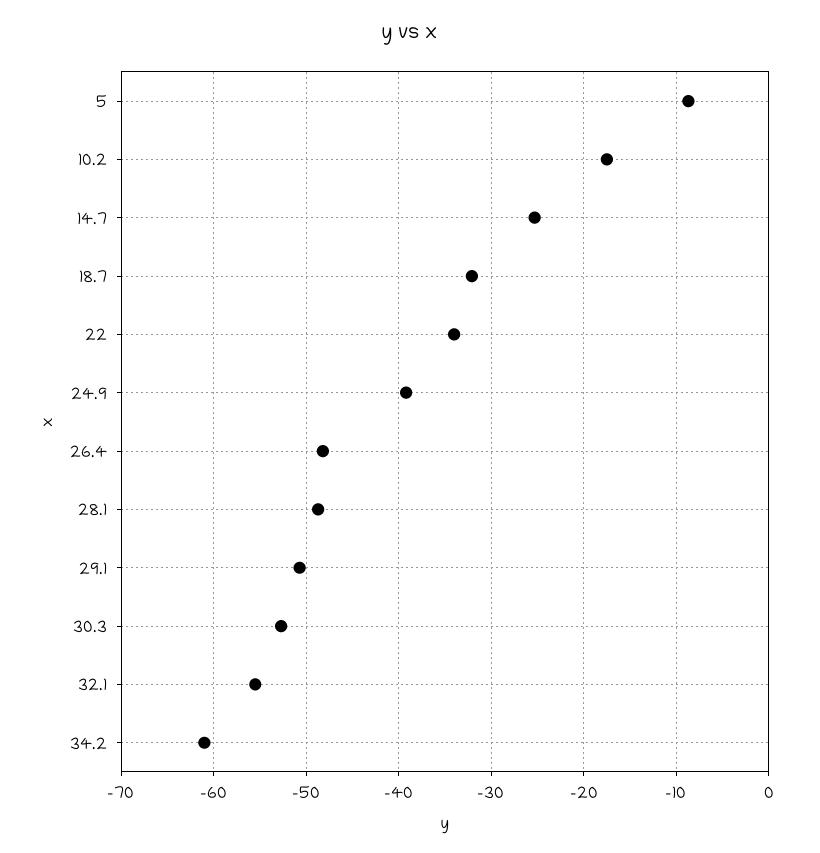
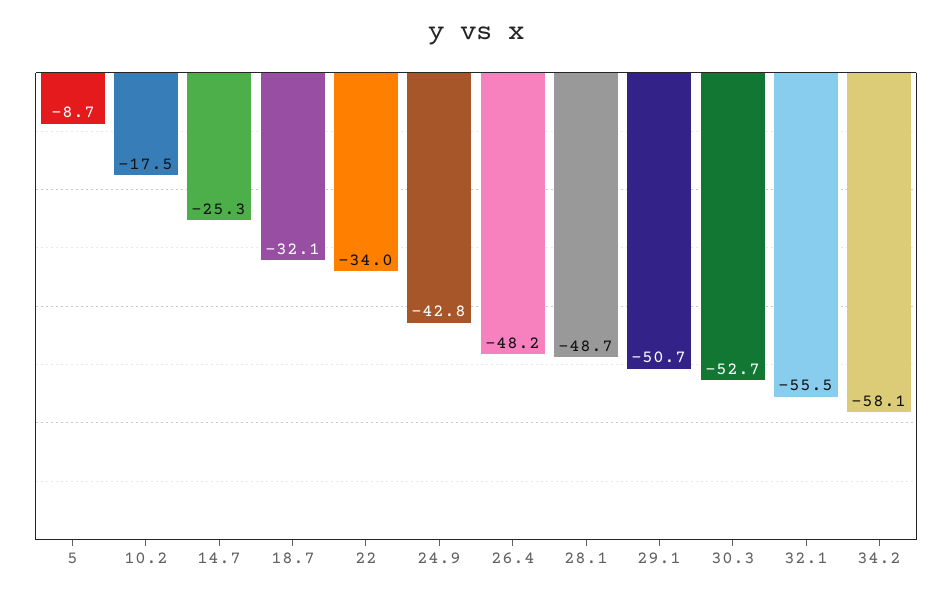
  {
    "5": -8.7,
    "10.2": -17.5,
    "14.7": -25.3,
    "18.7": -32.1,
    "22": -34,
-   "24.9": -39,
+   "24.9": -42.8,
    "26.4": -48.2,
    "28.1": -48.7,
    "29.1": -50.7,
    "30.3": -52.7,
    "32.1": -55.5,
-   "34.2": -61
+   "34.2": -58.1
  }

